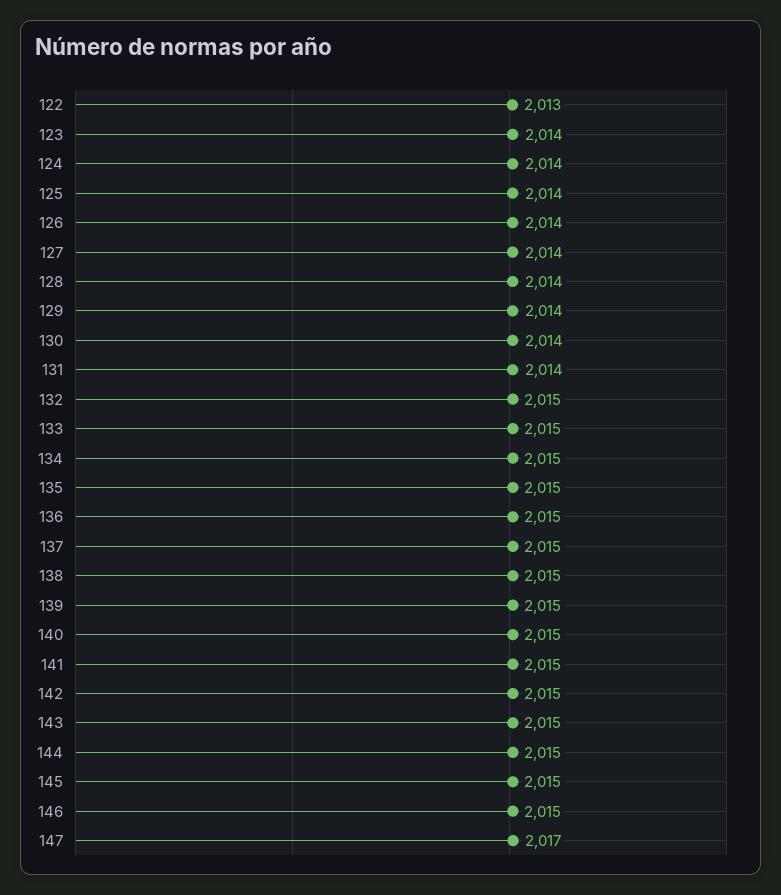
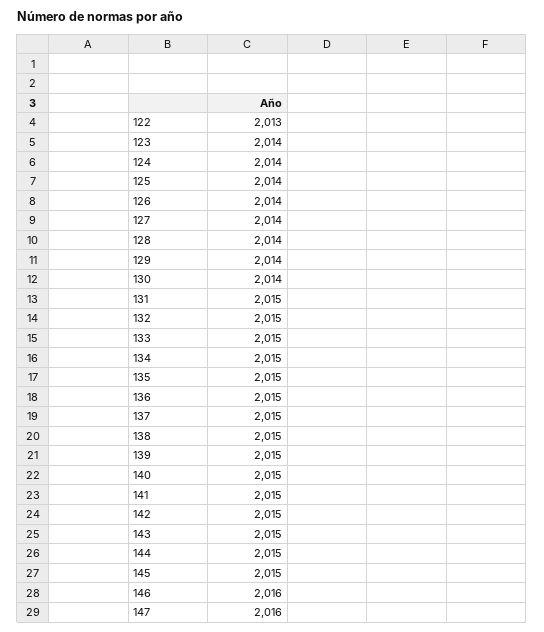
  {
    "122": 2013,
    "123": 2014,
    "124": 2014,
    "125": 2014,
    "126": 2014,
    "127": 2014,
    "128": 2014,
    "129": 2014,
    "130": 2014,
-   "131": 2014,
+   "131": 2015,
    "132": 2015,
    "133": 2015,
    "134": 2015,
    "135": 2015,
    "136": 2015,
    "137": 2015,
    "138": 2015,
    "139": 2015,
    "140": 2015,
    "141": 2015,
    "142": 2015,
    "143": 2015,
    "144": 2015,
    "145": 2015,
-   "146": 2015,
+   "146": 2016,
-   "147": 2017
+   "147": 2016
  }

